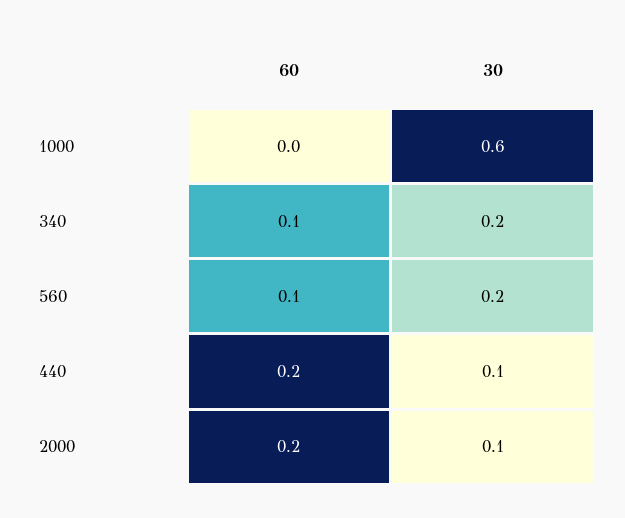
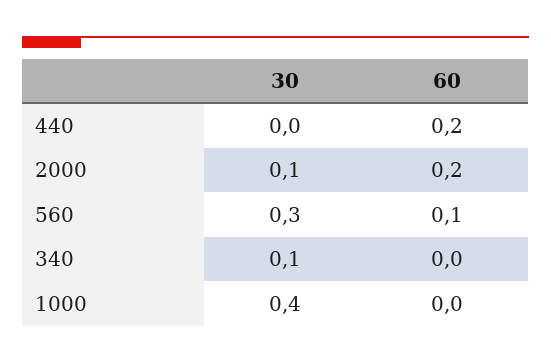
  {
    "60": {
      "1000": 0,
-     "340": 0.1,
+     "340": 0,
      "560": 0.1,
      "440": 0.2,
      "2000": 0.2
    },
    "30": {
-     "1000": 0.6,
+     "1000": 0.4,
-     "340": 0.2,
+     "340": 0.1,
-     "560": 0.2,
+     "560": 0.3,
-     "440": 0.1,
+     "440": 0,
      "2000": 0.1
    }
  }

